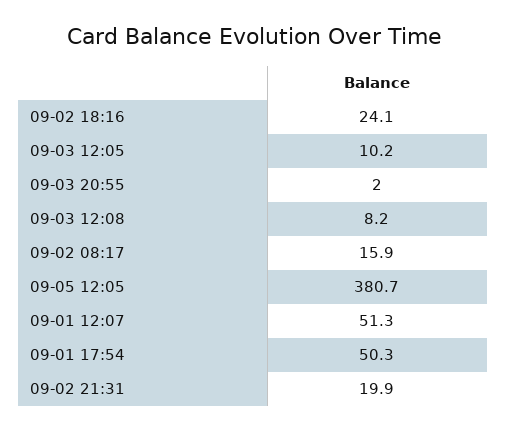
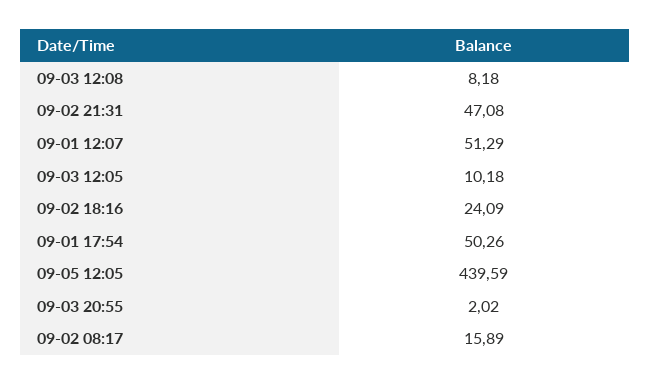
  {
    "09-02 18:16": 24.09,
    "09-03 12:05": 10.18,
    "09-03 20:55": 2.02,
    "09-03 12:08": 8.18,
    "09-02 08:17": 15.89,
-   "09-05 12:05": 380.7,
+   "09-05 12:05": 439.59,
    "09-01 12:07": 51.29,
    "09-01 17:54": 50.26,
-   "09-02 21:31": 19.9
+   "09-02 21:31": 47.08
  }

